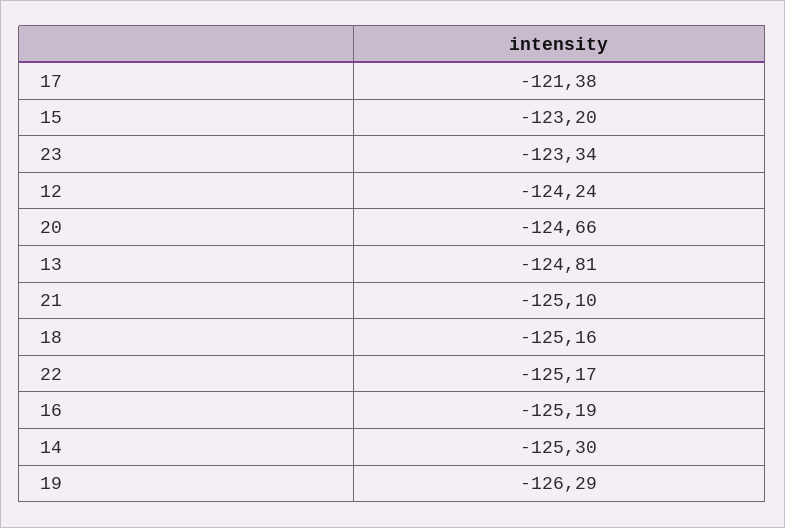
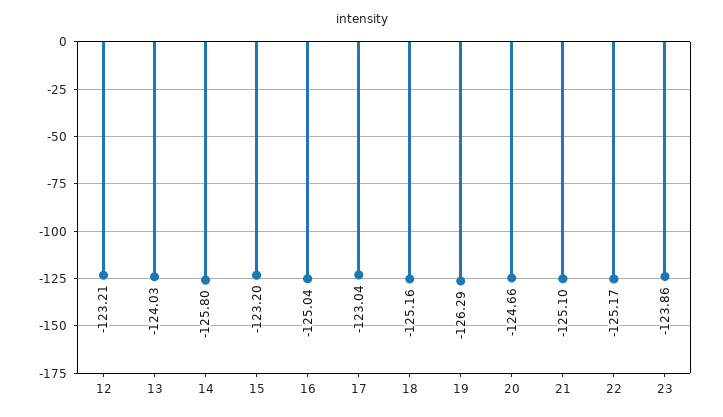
  {
-   "17": -121.38,
+   "17": -123.04,
    "15": -123.2,
-   "23": -123.34,
+   "23": -123.86,
-   "12": -124.24,
+   "12": -123.21,
    "20": -124.66,
-   "13": -124.81,
+   "13": -124.03,
    "21": -125.1,
    "18": -125.16,
    "22": -125.17,
-   "16": -125.19,
+   "16": -125.04,
-   "14": -125.3,
+   "14": -125.8,
    "19": -126.29
  }

